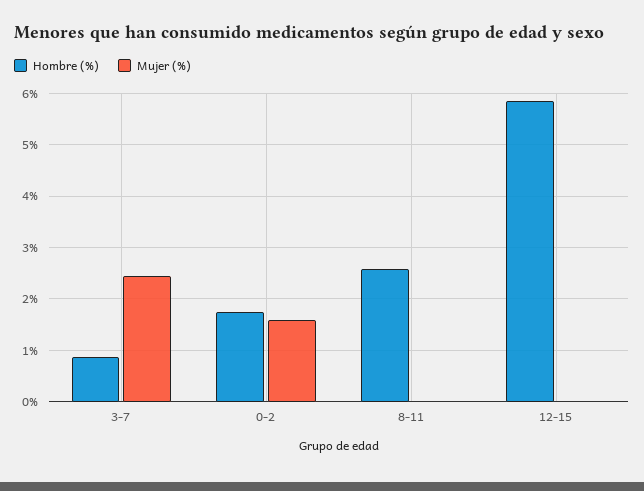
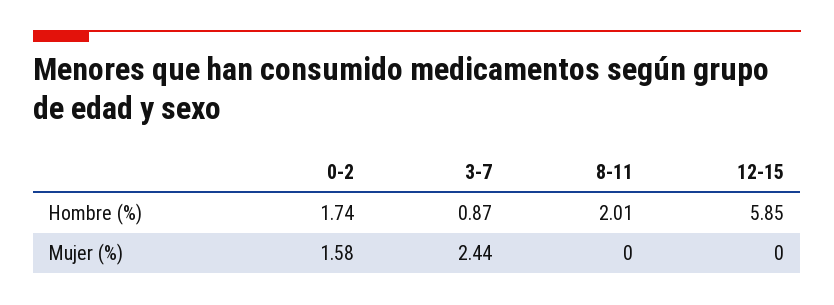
  {
    "Hombre (%)": {
      "3-7": 0.87,
      "0-2": 1.74,
-     "8-11": 2.6,
+     "8-11": 2.01,
      "12-15": 5.85
    },
    "Mujer (%)": {
      "3-7": 2.44,
      "0-2": 1.58,
      "8-11": 0,
      "12-15": 0
    }
  }

